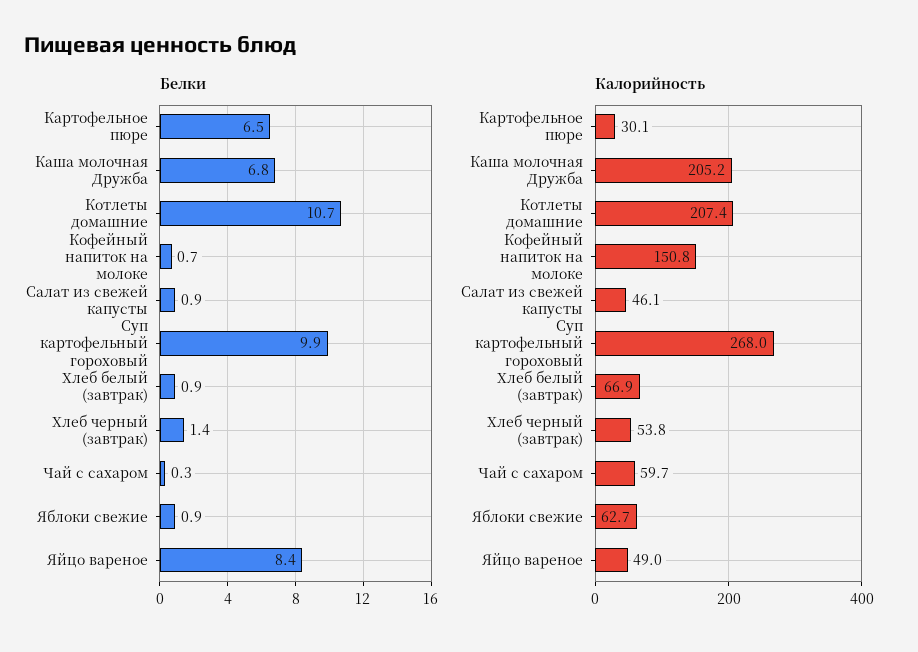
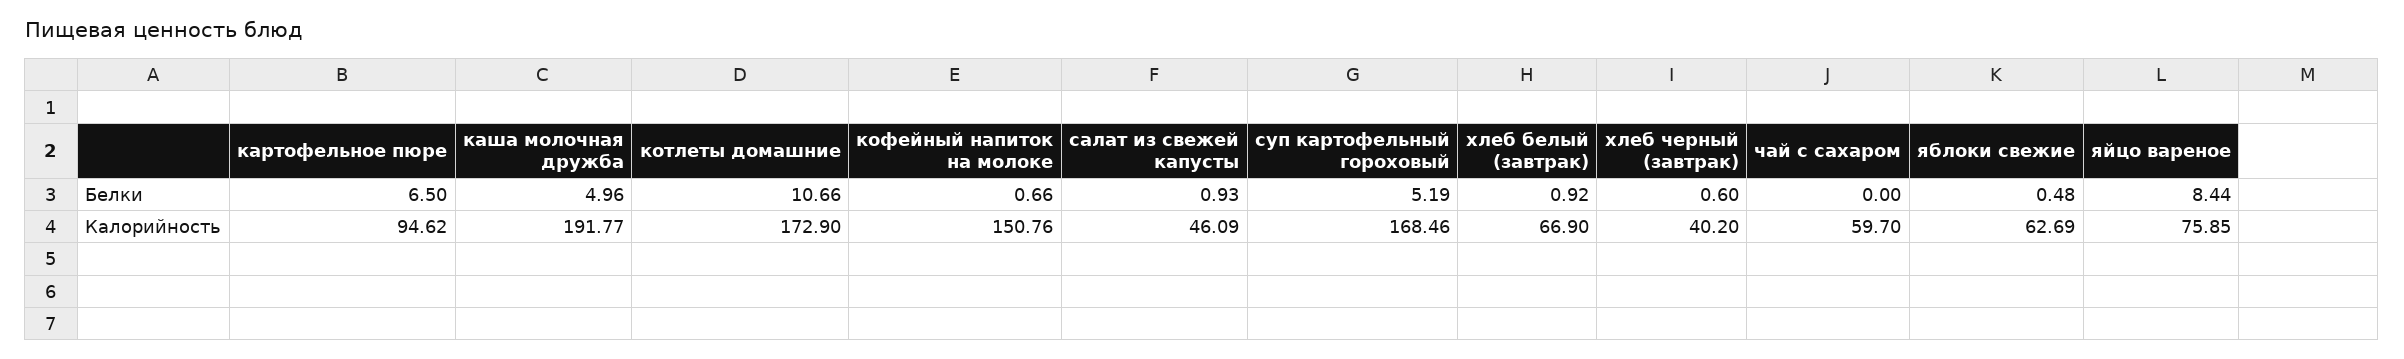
  {
    "Белки": {
      "Картофельное пюре": 6.5,
-     "Каша молочная Дружба": 6.8,
+     "Каша молочная Дружба": 4.96,
      "Котлеты домашние": 10.66,
      "Кофейный напиток на молоке": 0.66,
      "Салат из свежей капусты": 0.93,
-     "Суп картофельный гороховый": 9.9,
+     "Суп картофельный гороховый": 5.19,
      "Хлеб белый (завтрак)": 0.92,
-     "Хлеб черный (завтрак)": 1.4,
+     "Хлеб черный (завтрак)": 0.6,
-     "Чай с сахаром": 0.3,
+     "Чай с сахаром": 0,
-     "Яблоки свежие": 0.9,
+     "Яблоки свежие": 0.48,
      "Яйцо вареное": 8.44
    },
    "Калорийность": {
-     "Картофельное пюре": 30.1,
+     "Картофельное пюре": 94.62,
-     "Каша молочная Дружба": 205.2,
+     "Каша молочная Дружба": 191.77,
-     "Котлеты домашние": 207.4,
+     "Котлеты домашние": 172.9,
      "Кофейный напиток на молоке": 150.76,
      "Салат из свежей капусты": 46.09,
-     "Суп картофельный гороховый": 268,
+     "Суп картофельный гороховый": 168.46,
      "Хлеб белый (завтрак)": 66.9,
-     "Хлеб черный (завтрак)": 53.8,
+     "Хлеб черный (завтрак)": 40.2,
      "Чай с сахаром": 59.7,
      "Яблоки свежие": 62.69,
-     "Яйцо вареное": 49
+     "Яйцо вареное": 75.85
    }
  }

